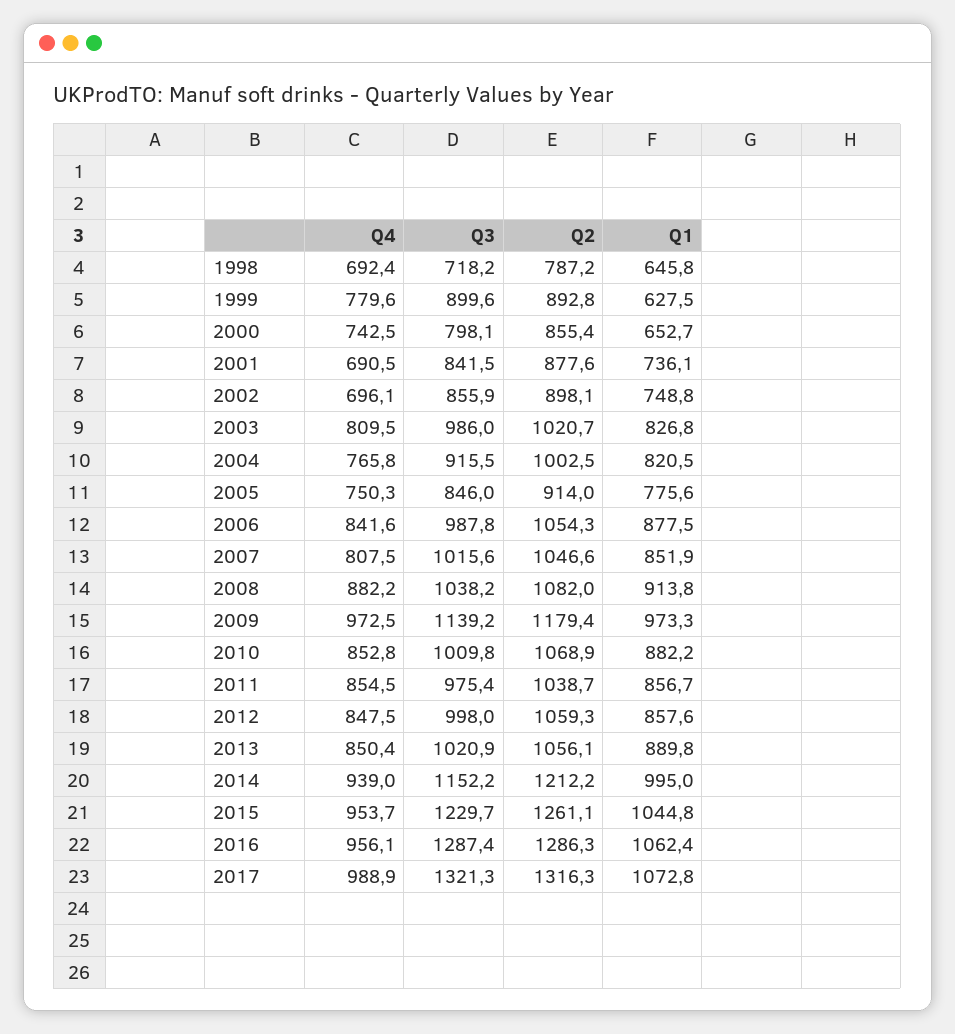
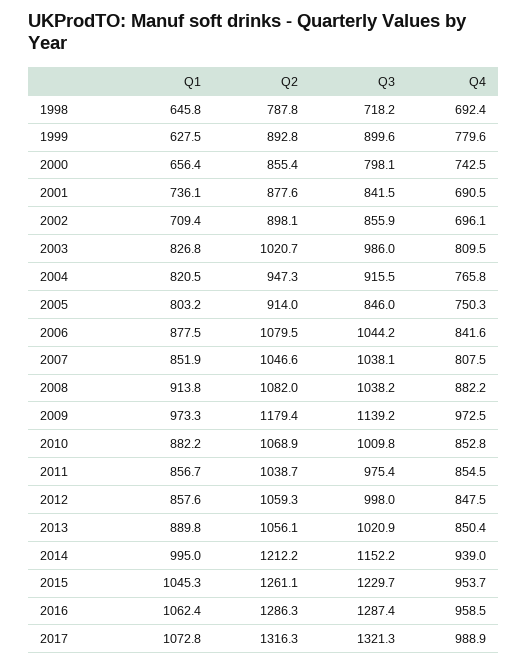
  {
    "Q4": {
      "1998": 692.4,
      "1999": 779.6,
      "2000": 742.5,
      "2001": 690.5,
      "2002": 696.1,
      "2003": 809.5,
      "2004": 765.8,
      "2005": 750.3,
      "2006": 841.6,
      "2007": 807.5,
      "2008": 882.2,
      "2009": 972.5,
      "2010": 852.8,
      "2011": 854.5,
      "2012": 847.5,
      "2013": 850.4,
      "2014": 939,
      "2015": 953.7,
-     "2016": 956.1,
+     "2016": 958.5,
      "2017": 988.9
    },
    "Q3": {
      "1998": 718.2,
      "1999": 899.6,
      "2000": 798.1,
      "2001": 841.5,
      "2002": 855.9,
      "2003": 986,
      "2004": 915.5,
      "2005": 846,
-     "2006": 987.8,
+     "2006": 1044.2,
-     "2007": 1015.6,
+     "2007": 1038.1,
      "2008": 1038.2,
      "2009": 1139.2,
      "2010": 1009.8,
      "2011": 975.4,
      "2012": 998,
      "2013": 1020.9,
      "2014": 1152.2,
      "2015": 1229.7,
      "2016": 1287.4,
      "2017": 1321.3
    },
    "Q2": {
-     "1998": 787.2,
+     "1998": 787.8,
      "1999": 892.8,
      "2000": 855.4,
      "2001": 877.6,
      "2002": 898.1,
      "2003": 1020.7,
-     "2004": 1002.5,
+     "2004": 947.3,
      "2005": 914,
-     "2006": 1054.3,
+     "2006": 1079.5,
      "2007": 1046.6,
      "2008": 1082,
      "2009": 1179.4,
      "2010": 1068.9,
      "2011": 1038.7,
      "2012": 1059.3,
      "2013": 1056.1,
      "2014": 1212.2,
      "2015": 1261.1,
      "2016": 1286.3,
      "2017": 1316.3
    },
    "Q1": {
      "1998": 645.8,
      "1999": 627.5,
-     "2000": 652.7,
+     "2000": 656.4,
      "2001": 736.1,
-     "2002": 748.8,
+     "2002": 709.4,
      "2003": 826.8,
      "2004": 820.5,
-     "2005": 775.6,
+     "2005": 803.2,
      "2006": 877.5,
      "2007": 851.9,
      "2008": 913.8,
      "2009": 973.3,
      "2010": 882.2,
      "2011": 856.7,
      "2012": 857.6,
      "2013": 889.8,
      "2014": 995,
-     "2015": 1044.8,
+     "2015": 1045.3,
      "2016": 1062.4,
      "2017": 1072.8
    }
  }

